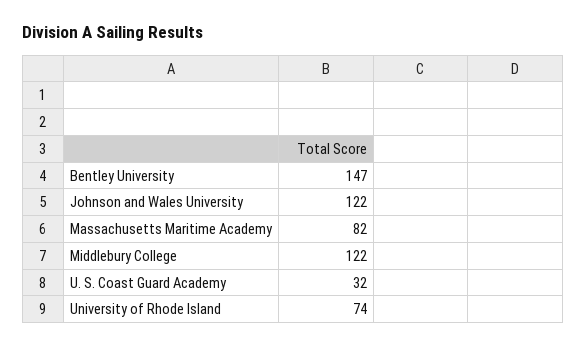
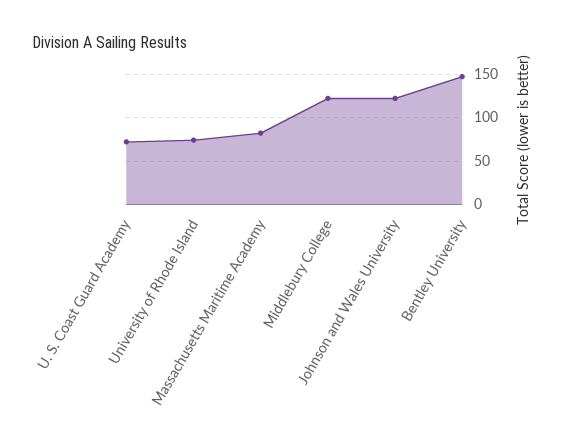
  {
    "Bentley University": 147,
    "Johnson and Wales University": 122,
    "Massachusetts Maritime Academy": 82,
    "Middlebury College": 122,
-   "U. S. Coast Guard Academy": 32,
+   "U. S. Coast Guard Academy": 70,
    "University of Rhode Island": 74
  }

